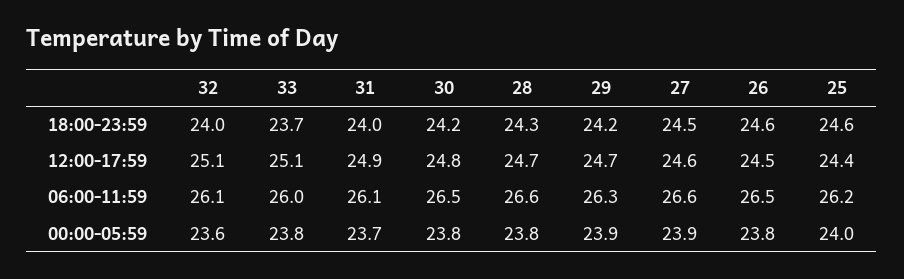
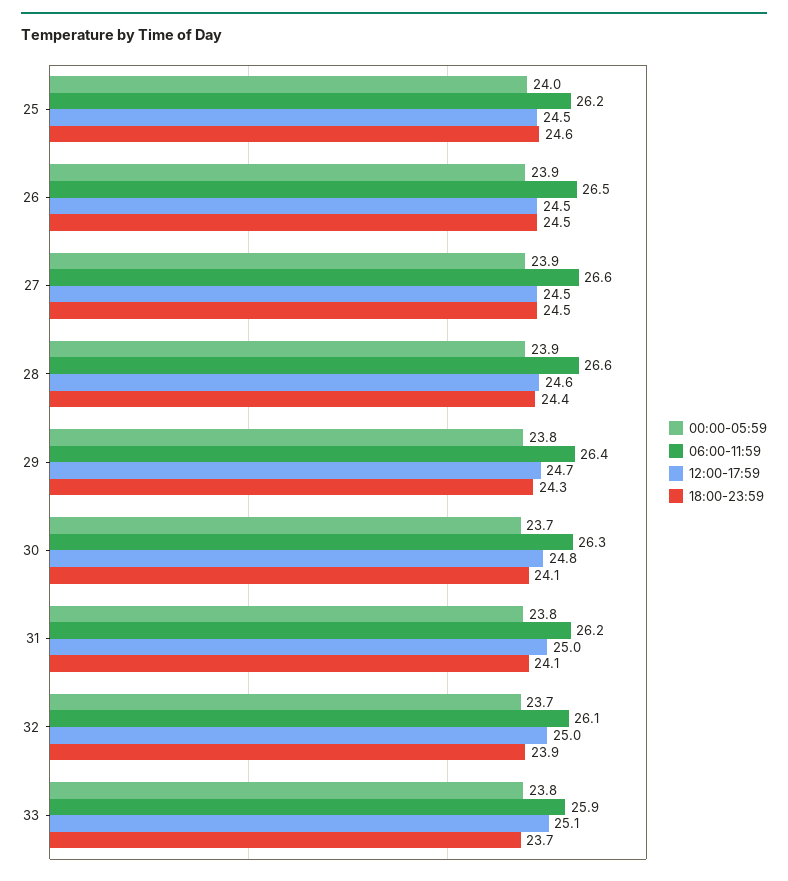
  {
    "18:00-23:59": {
-     "32": 24,
+     "32": 23.9,
      "33": 23.7,
-     "31": 24,
+     "31": 24.1,
-     "30": 24.2,
+     "30": 24.1,
-     "28": 24.3,
+     "28": 24.4,
-     "29": 24.2,
+     "29": 24.3,
      "27": 24.5,
-     "26": 24.6,
+     "26": 24.5,
      "25": 24.6
    },
    "12:00-17:59": {
-     "32": 25.1,
+     "32": 25,
      "33": 25.1,
-     "31": 24.9,
+     "31": 25,
      "30": 24.8,
-     "28": 24.7,
+     "28": 24.6,
      "29": 24.7,
-     "27": 24.6,
+     "27": 24.5,
      "26": 24.5,
-     "25": 24.4
+     "25": 24.5
    },
    "06:00-11:59": {
      "32": 26.1,
-     "33": 26,
+     "33": 25.9,
-     "31": 26.1,
+     "31": 26.2,
-     "30": 26.5,
+     "30": 26.3,
      "28": 26.6,
-     "29": 26.3,
+     "29": 26.4,
      "27": 26.6,
      "26": 26.5,
      "25": 26.2
    },
    "00:00-05:59": {
-     "32": 23.6,
+     "32": 23.7,
      "33": 23.8,
-     "31": 23.7,
+     "31": 23.8,
-     "30": 23.8,
+     "30": 23.7,
-     "28": 23.8,
+     "28": 23.9,
-     "29": 23.9,
+     "29": 23.8,
      "27": 23.9,
-     "26": 23.8,
+     "26": 23.9,
      "25": 24
    }
  }

